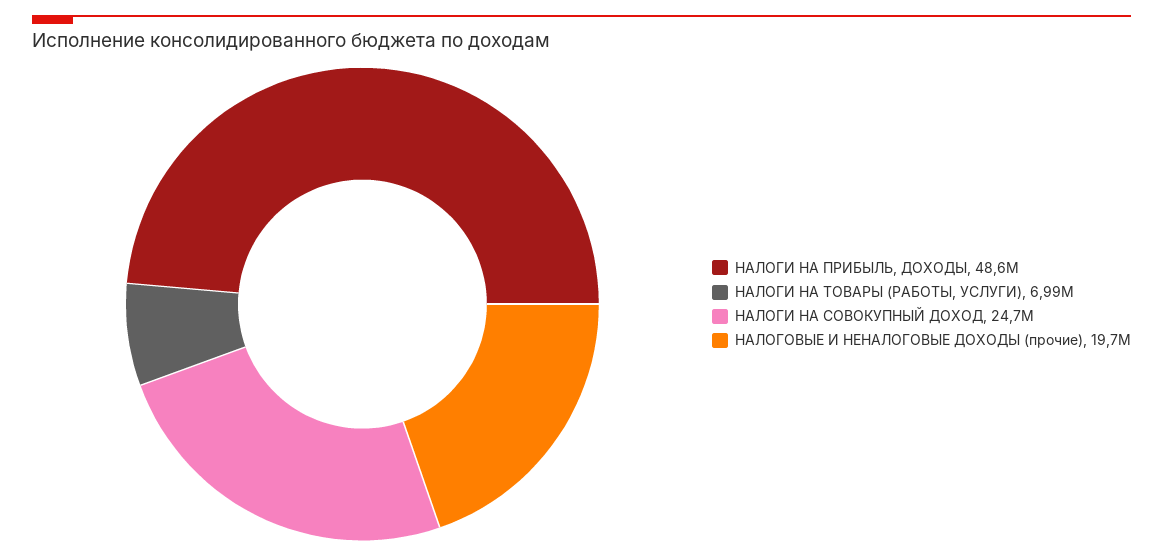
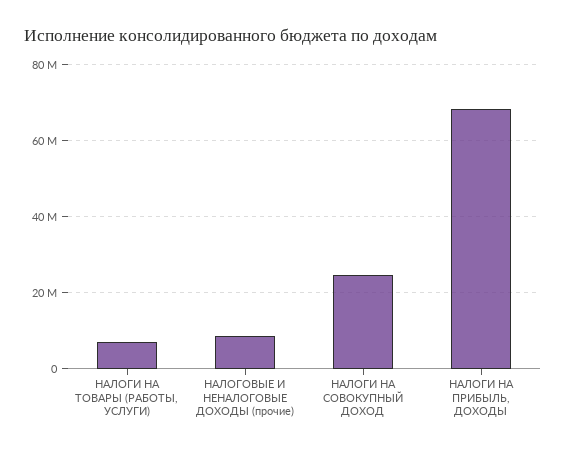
  {
-   "НАЛОГИ НА ПРИБЫЛЬ, ДОХОДЫ": 48600000,
+   "НАЛОГИ НА ПРИБЫЛЬ, ДОХОДЫ": 68000000,
    "НАЛОГИ НА ТОВАРЫ (РАБОТЫ, УСЛУГИ)": 6990000,
    "НАЛОГИ НА СОВОКУПНЫЙ ДОХОД": 24700000,
-   "НАЛОГОВЫЕ И НЕНАЛОГОВЫЕ ДОХОДЫ (прочие)": 19700000
+   "НАЛОГОВЫЕ И НЕНАЛОГОВЫЕ ДОХОДЫ (прочие)": 8000000
  }

